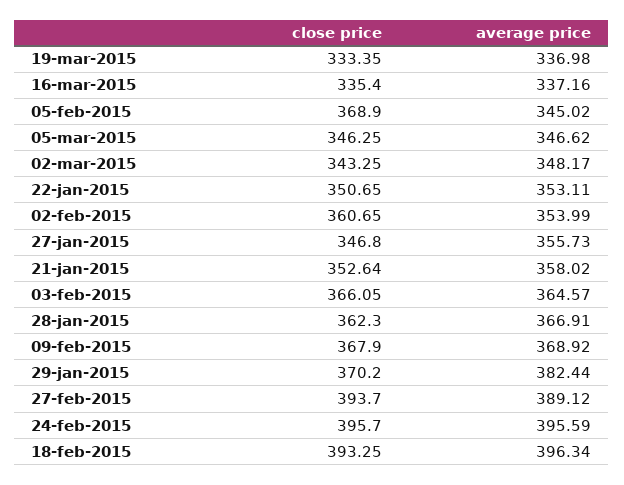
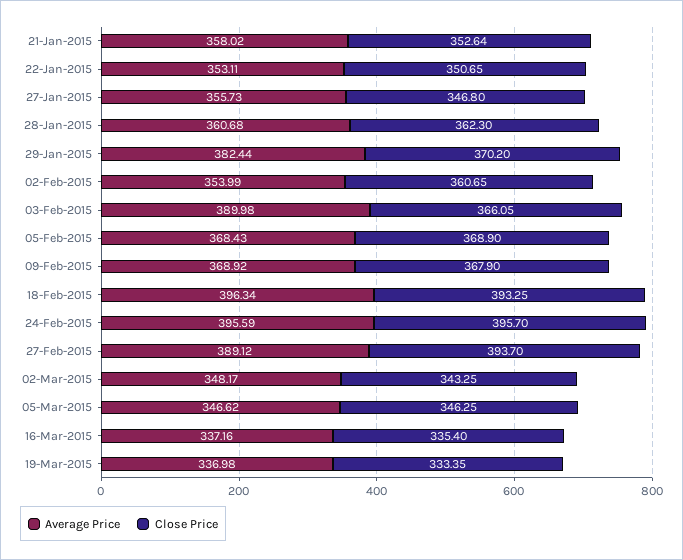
  {
    "close price": {
      "19-mar-2015": 333.35,
      "16-mar-2015": 335.4,
      "05-feb-2015": 368.9,
      "05-mar-2015": 346.25,
      "02-mar-2015": 343.25,
      "22-jan-2015": 350.65,
      "02-feb-2015": 360.65,
      "27-jan-2015": 346.8,
      "21-jan-2015": 352.64,
      "03-feb-2015": 366.05,
      "28-jan-2015": 362.3,
      "09-feb-2015": 367.9,
      "29-jan-2015": 370.2,
      "27-feb-2015": 393.7,
      "24-feb-2015": 395.7,
      "18-feb-2015": 393.25
    },
    "average price": {
      "19-mar-2015": 336.98,
      "16-mar-2015": 337.16,
-     "05-feb-2015": 345.02,
+     "05-feb-2015": 368.43,
      "05-mar-2015": 346.62,
      "02-mar-2015": 348.17,
      "22-jan-2015": 353.11,
      "02-feb-2015": 353.99,
      "27-jan-2015": 355.73,
      "21-jan-2015": 358.02,
-     "03-feb-2015": 364.57,
+     "03-feb-2015": 389.98,
-     "28-jan-2015": 366.91,
+     "28-jan-2015": 360.68,
      "09-feb-2015": 368.92,
      "29-jan-2015": 382.44,
      "27-feb-2015": 389.12,
      "24-feb-2015": 395.59,
      "18-feb-2015": 396.34
    }
  }

